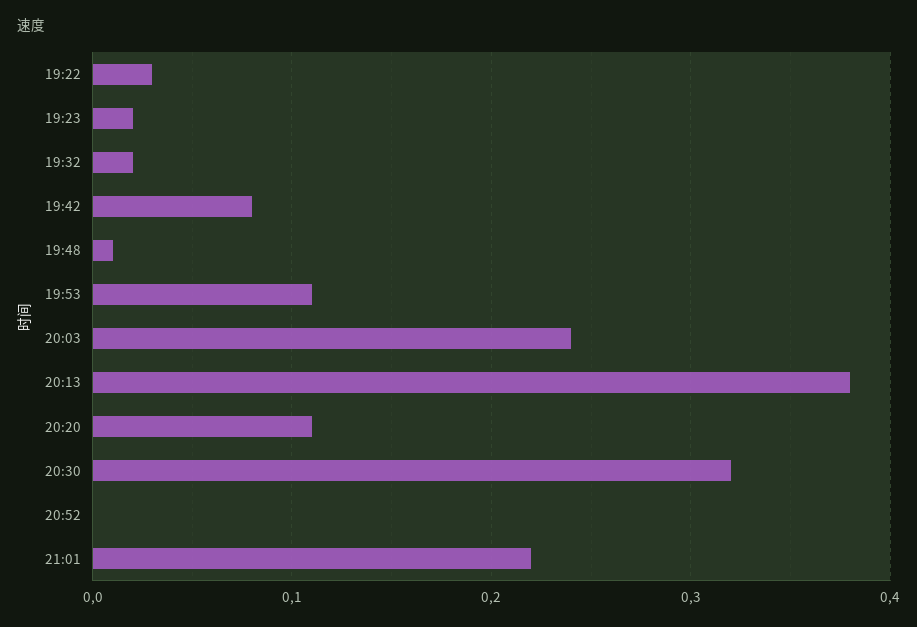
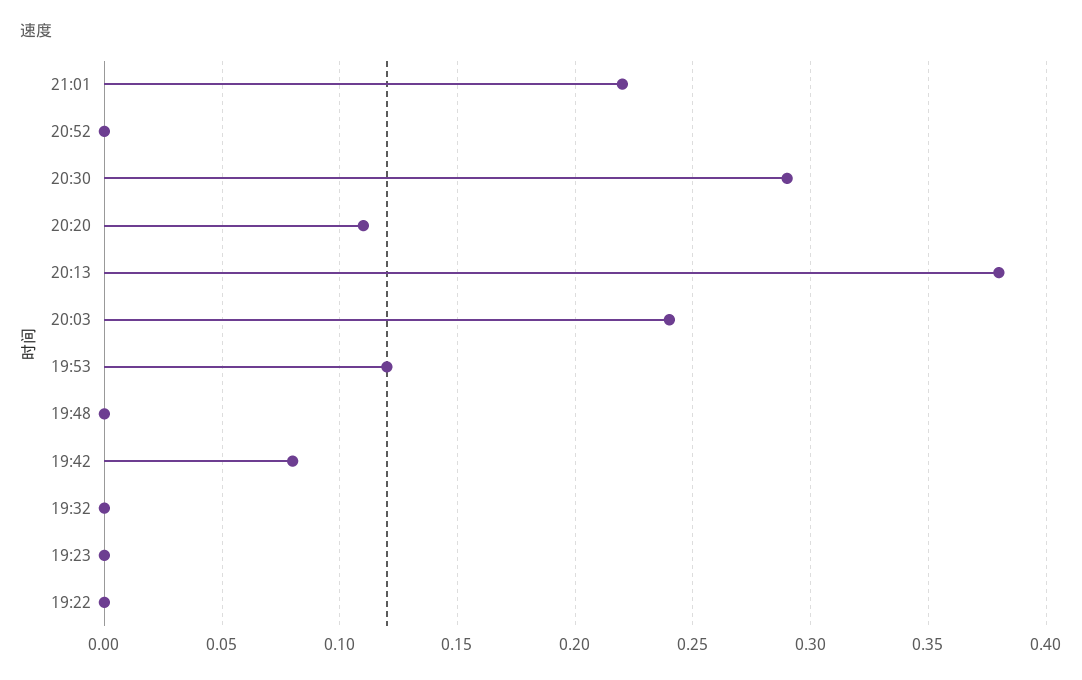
  {
-   "19:22": 0.03,
+   "19:22": 0,
-   "19:23": 0.02,
+   "19:23": 0,
-   "19:32": 0.02,
+   "19:32": 0,
    "19:42": 0.08,
-   "19:48": 0.01,
+   "19:48": 0,
-   "19:53": 0.11,
+   "19:53": 0.12,
    "20:03": 0.24,
    "20:13": 0.38,
    "20:20": 0.11,
-   "20:30": 0.32,
+   "20:30": 0.29,
    "20:52": 0,
    "21:01": 0.22
  }

